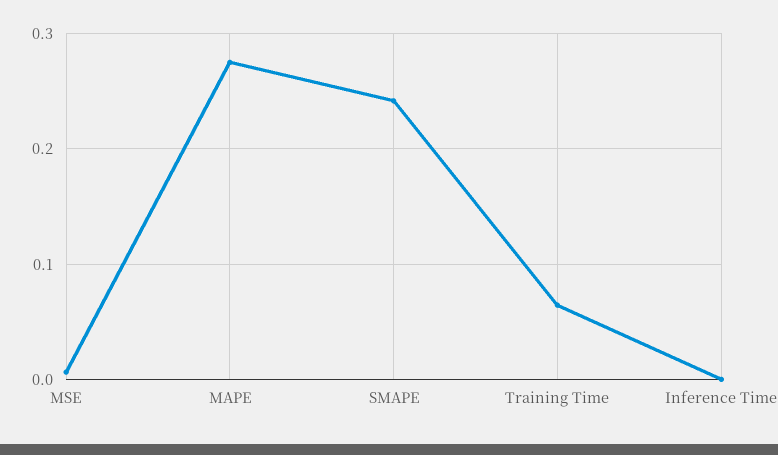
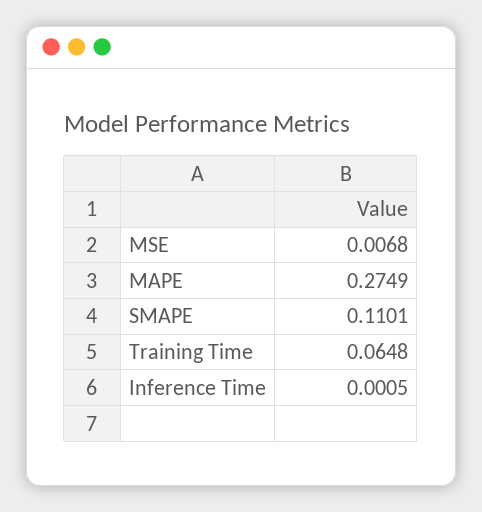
  {
    "MSE": 0.0068,
    "MAPE": 0.2749,
-   "SMAPE": 0.24,
+   "SMAPE": 0.1101,
    "Training Time": 0.0648,
    "Inference Time": 0.0005
  }

